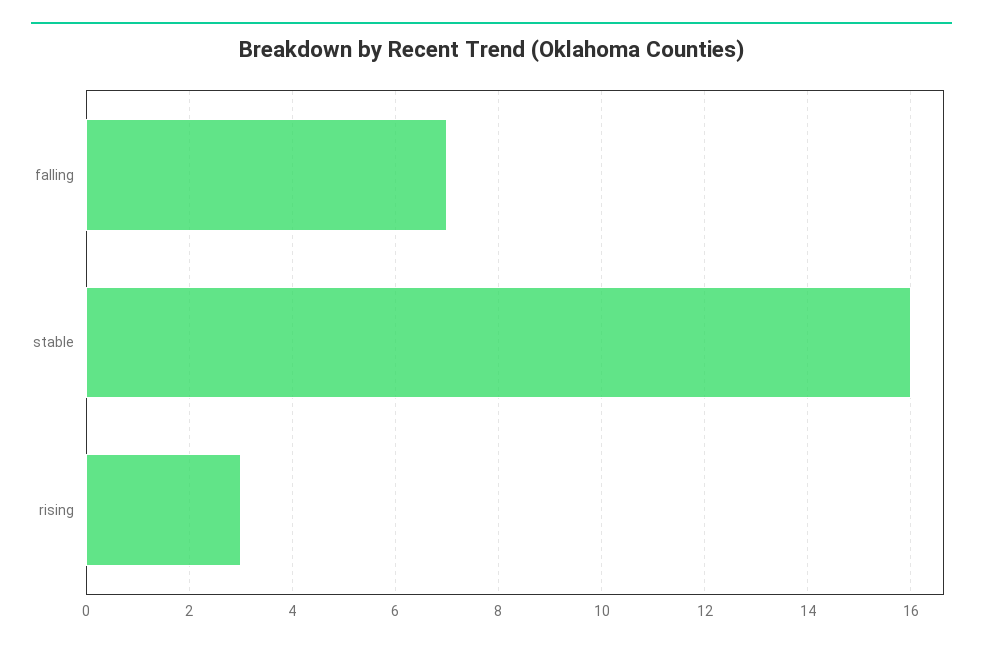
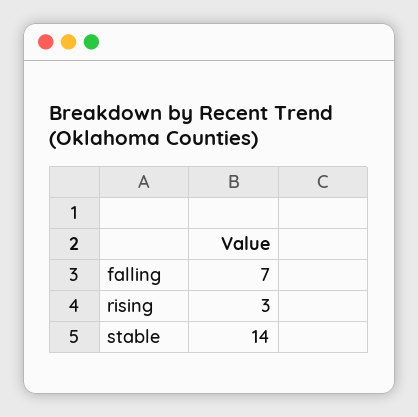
  {
    "falling": 7,
-   "stable": 16,
+   "stable": 14,
    "rising": 3
  }

